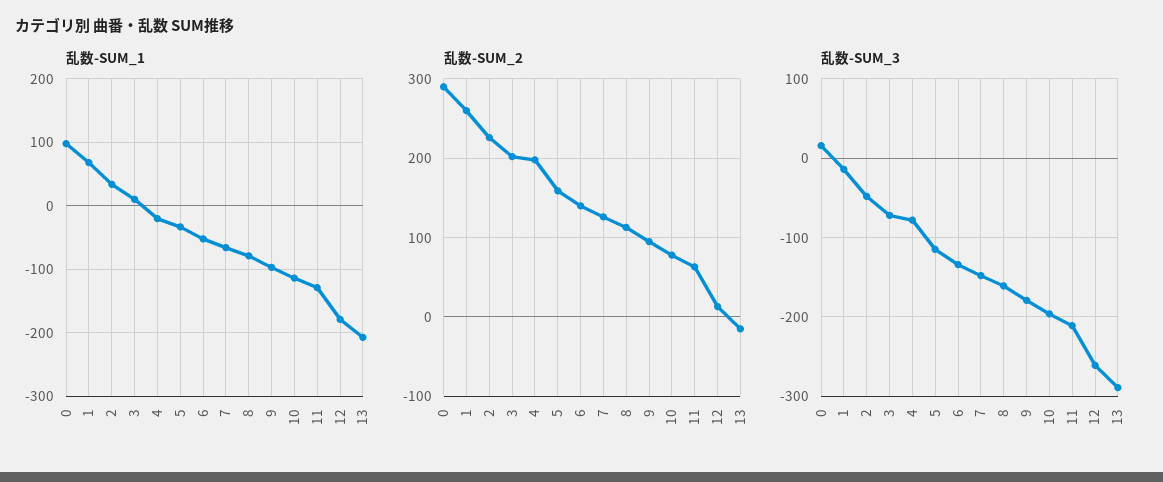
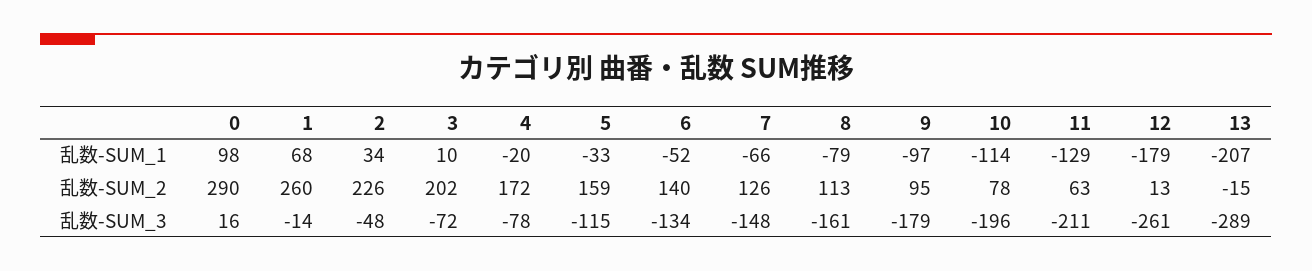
  {
    "乱数-SUM_1": {
      "0": 98,
      "1": 68,
      "2": 34,
      "3": 10,
      "4": -20,
      "5": -33,
      "6": -52,
      "7": -66,
      "8": -79,
      "9": -97,
      "10": -114,
      "11": -129,
      "12": -179,
      "13": -207
    },
    "乱数-SUM_2": {
      "0": 290,
      "1": 260,
      "2": 226,
      "3": 202,
-     "4": 200,
+     "4": 172,
      "5": 159,
      "6": 140,
      "7": 126,
      "8": 113,
      "9": 95,
      "10": 78,
      "11": 63,
      "12": 13,
      "13": -15
    },
    "乱数-SUM_3": {
      "0": 16,
      "1": -14,
      "2": -48,
      "3": -72,
      "4": -78,
      "5": -115,
      "6": -134,
      "7": -148,
      "8": -161,
      "9": -179,
      "10": -196,
      "11": -211,
      "12": -261,
      "13": -289
    }
  }

